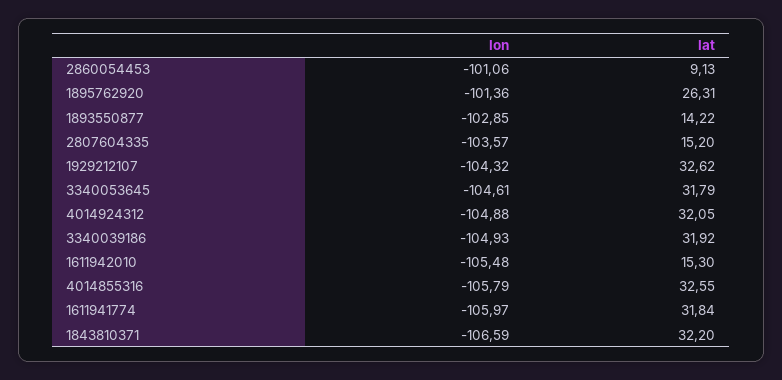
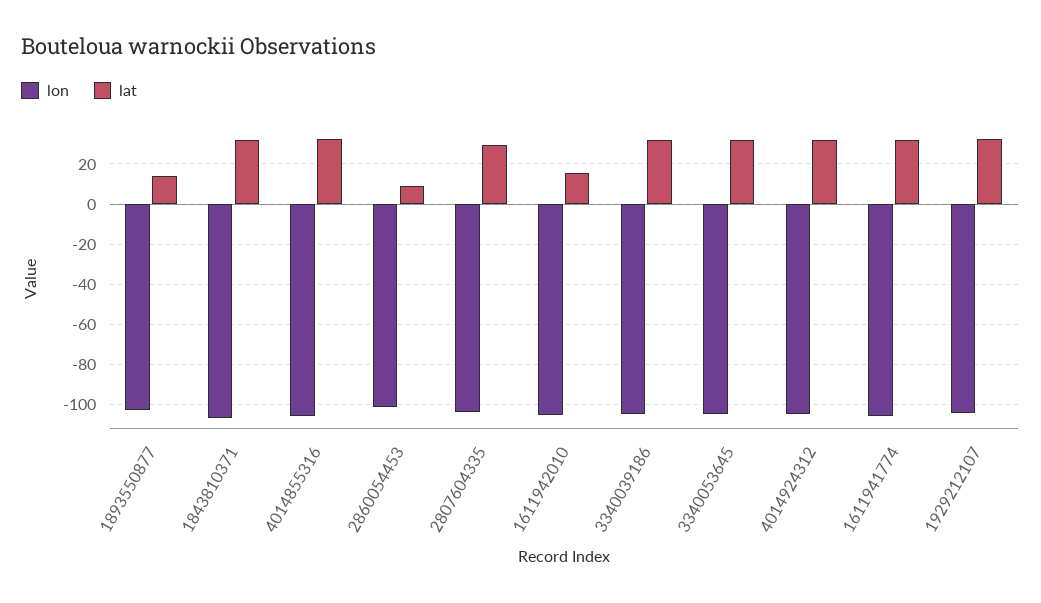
  {
    "lon": {
      "2860054453": -101.06,
-     "1895762920": -101.36,
      "1893550877": -102.85,
      "2807604335": -103.57,
      "1929212107": -104.32,
      "3340053645": -104.61,
      "4014924312": -104.88,
      "3340039186": -104.93,
      "1611942010": -105.48,
      "4014855316": -105.79,
      "1611941774": -105.97,
      "1843810371": -106.59
    },
    "lat": {
      "2860054453": 9.13,
-     "1895762920": 26.31,
      "1893550877": 14.22,
-     "2807604335": 15.2,
+     "2807604335": 30,
      "1929212107": 32.62,
      "3340053645": 31.79,
      "4014924312": 32.05,
      "3340039186": 31.92,
      "1611942010": 15.3,
      "4014855316": 32.55,
      "1611941774": 31.84,
      "1843810371": 32.2
    }
  }

